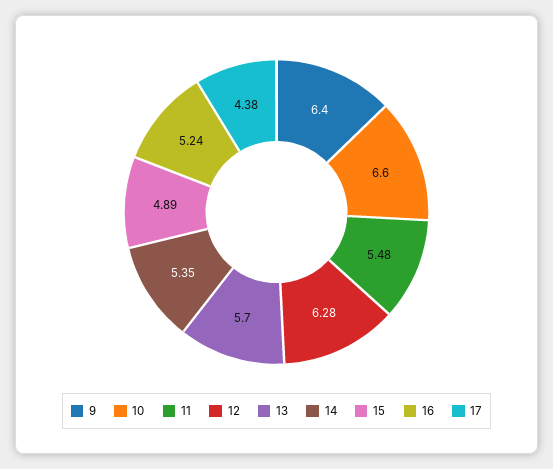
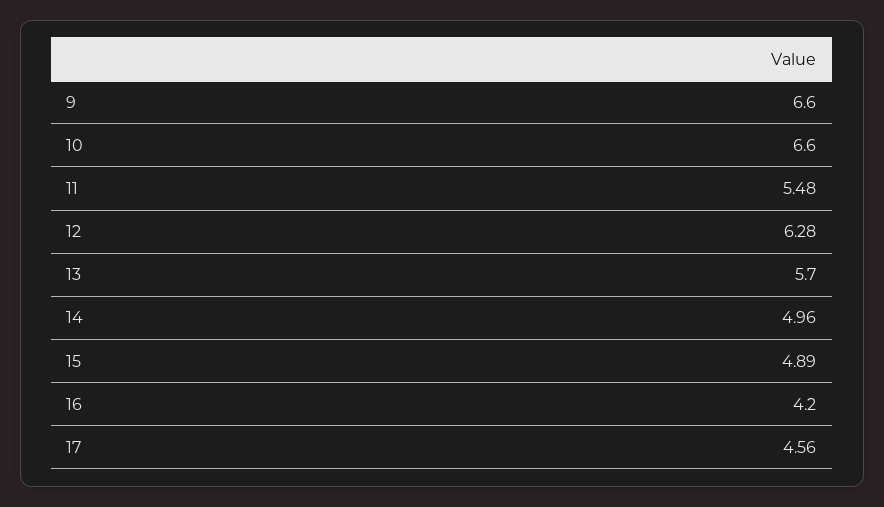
  {
-   "9": 6.4,
+   "9": 6.6,
    "10": 6.6,
    "11": 5.48,
    "12": 6.28,
    "13": 5.7,
-   "14": 5.35,
+   "14": 4.96,
    "15": 4.89,
-   "16": 5.24,
+   "16": 4.2,
-   "17": 4.38
+   "17": 4.56
  }

